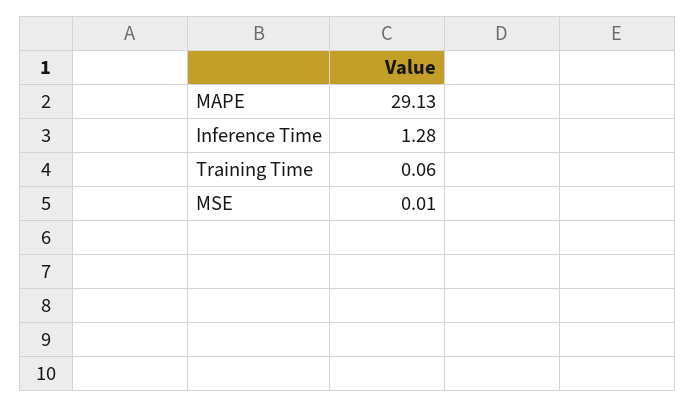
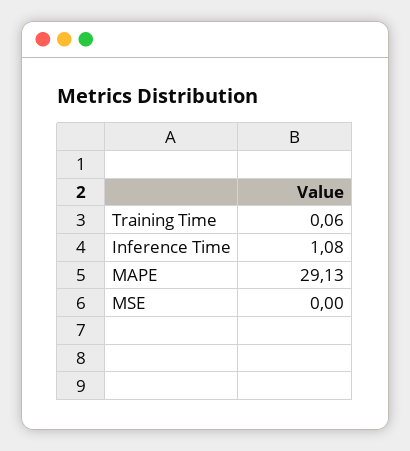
  {
    "MAPE": 29.13,
-   "Inference Time": 1.28,
+   "Inference Time": 1.08,
    "Training Time": 0.06,
-   "MSE": 0.01
+   "MSE": 0
  }

